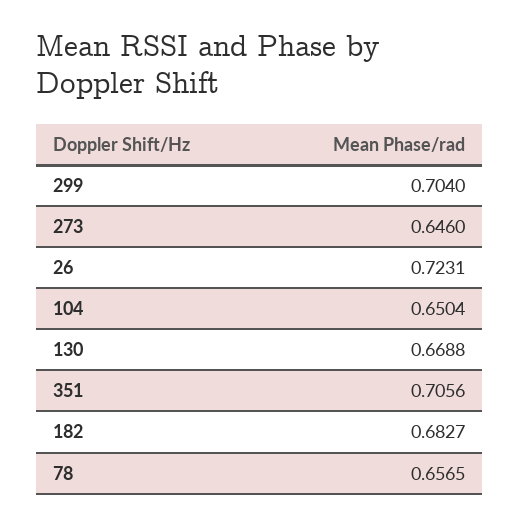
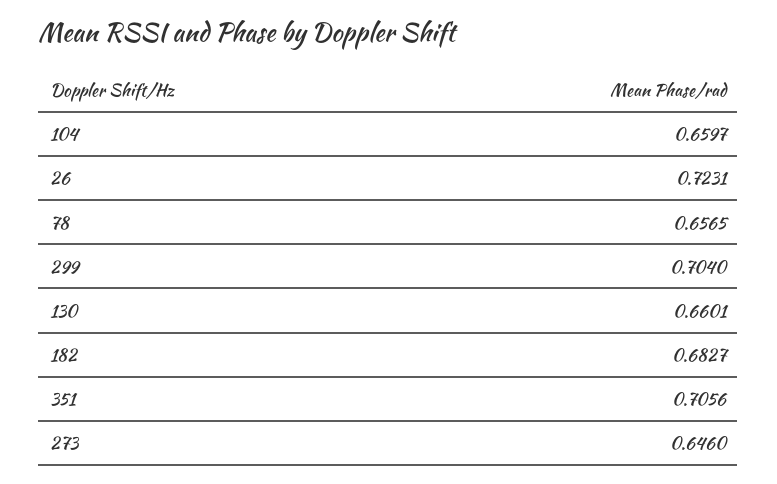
  {
    "299": 0.704,
    "273": 0.646,
    "26": 0.7231,
-   "104": 0.6504,
+   "104": 0.6597,
-   "130": 0.6688,
+   "130": 0.6601,
    "351": 0.7056,
    "182": 0.6827,
    "78": 0.6565
  }

